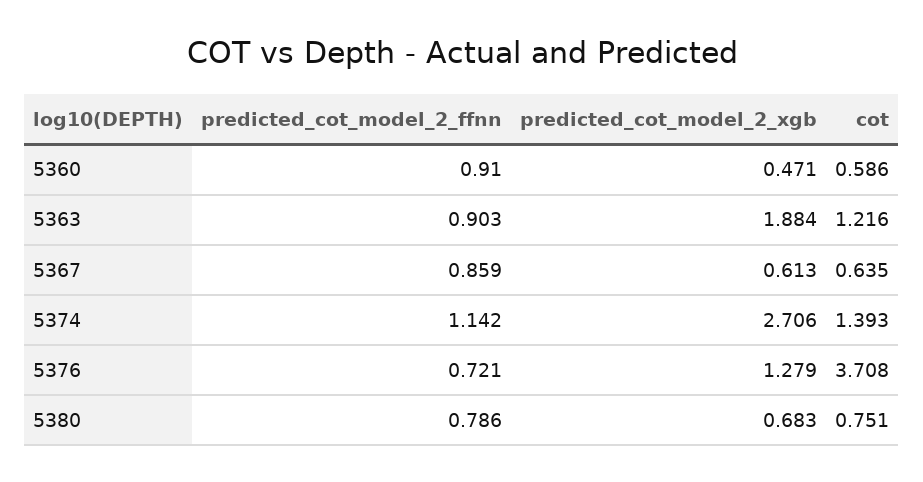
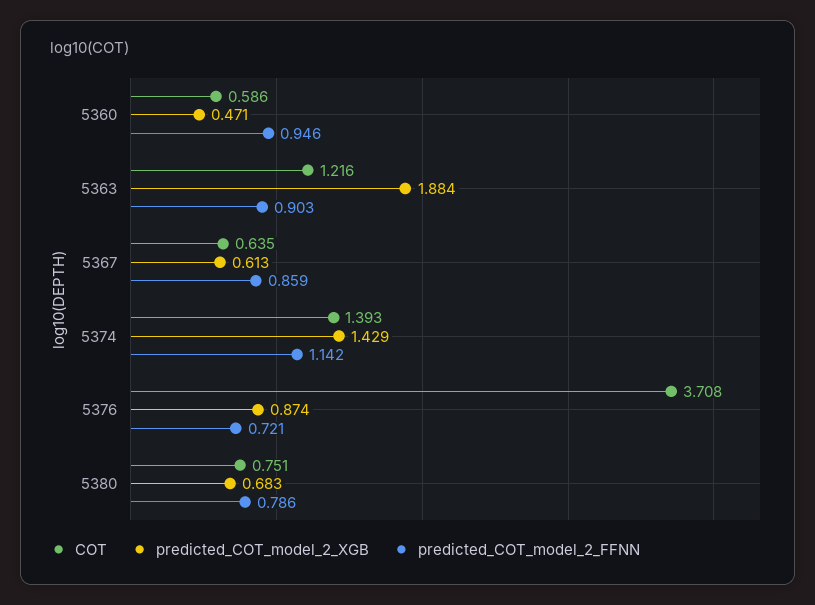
  {
    "predicted_cot_model_2_ffnn": {
-     "5360": 0.91,
+     "5360": 0.946,
      "5363": 0.903,
      "5367": 0.859,
      "5374": 1.142,
      "5376": 0.721,
      "5380": 0.786
    },
    "predicted_cot_model_2_xgb": {
      "5360": 0.471,
      "5363": 1.884,
      "5367": 0.613,
-     "5374": 2.706,
+     "5374": 1.429,
-     "5376": 1.279,
+     "5376": 0.874,
      "5380": 0.683
    },
    "cot": {
      "5360": 0.586,
      "5363": 1.216,
      "5367": 0.635,
      "5374": 1.393,
      "5376": 3.708,
      "5380": 0.751
    }
  }

